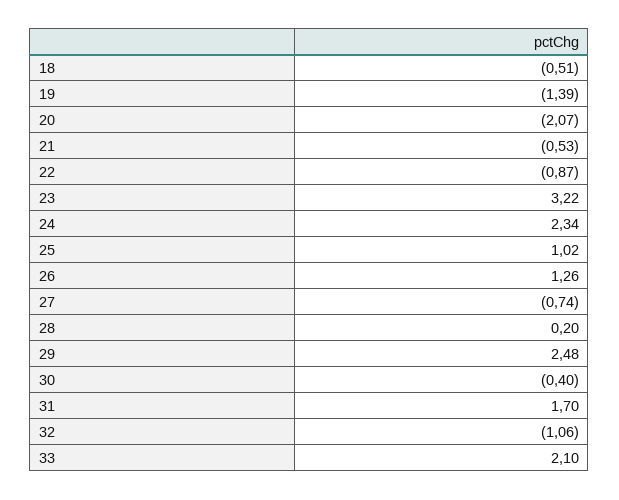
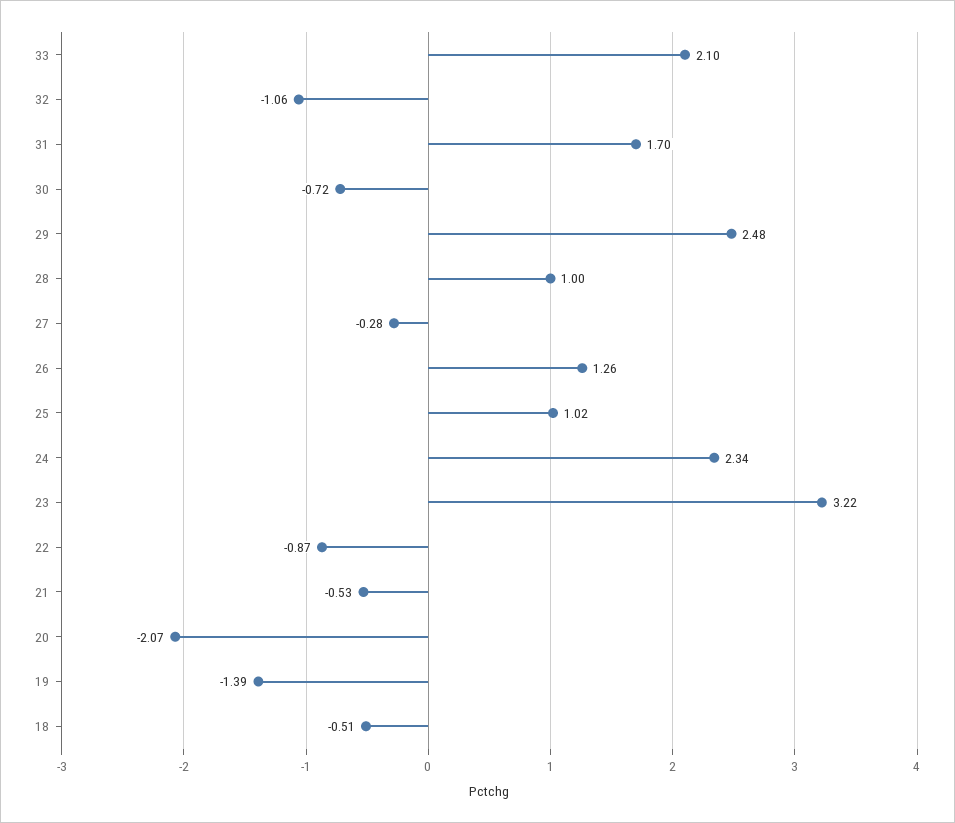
  {
    "18": -0.51,
    "19": -1.39,
    "20": -2.07,
    "21": -0.53,
    "22": -0.87,
    "23": 3.22,
    "24": 2.34,
    "25": 1.02,
    "26": 1.26,
-   "27": -0.74,
+   "27": -0.28,
-   "28": 0.2,
+   "28": 1,
    "29": 2.48,
-   "30": -0.4,
+   "30": -0.72,
    "31": 1.7,
    "32": -1.06,
    "33": 2.1
  }

